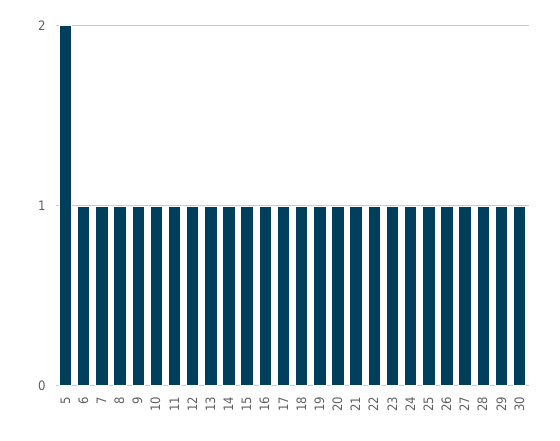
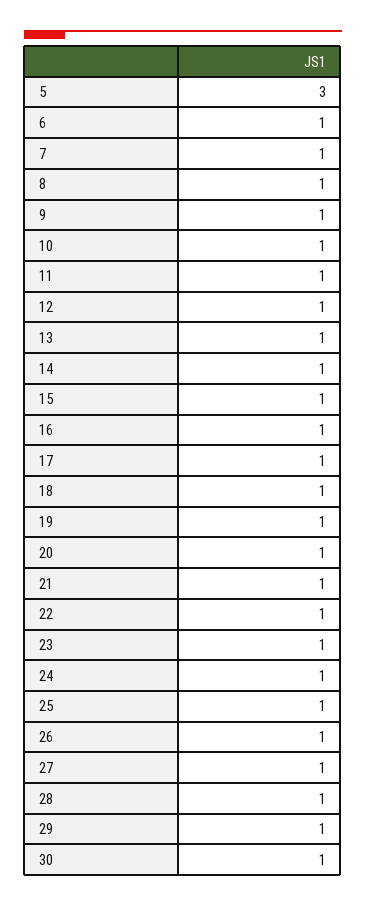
  {
-   "5": 2,
+   "5": 3,
    "6": 1,
    "7": 1,
    "8": 1,
    "9": 1,
    "10": 1,
    "11": 1,
    "12": 1,
    "13": 1,
    "14": 1,
    "15": 1,
    "16": 1,
    "17": 1,
    "18": 1,
    "19": 1,
    "20": 1,
    "21": 1,
    "22": 1,
    "23": 1,
    "24": 1,
    "25": 1,
    "26": 1,
    "27": 1,
    "28": 1,
    "29": 1,
    "30": 1
  }

